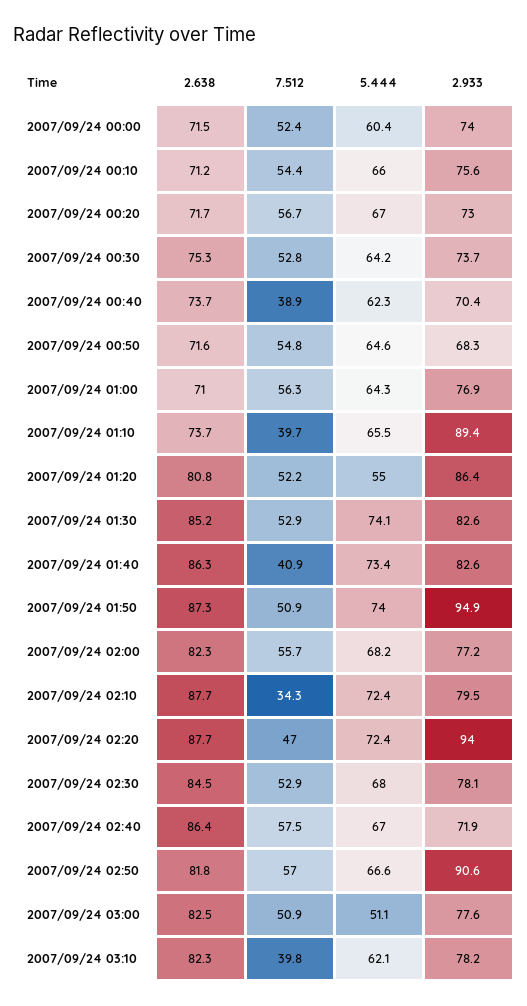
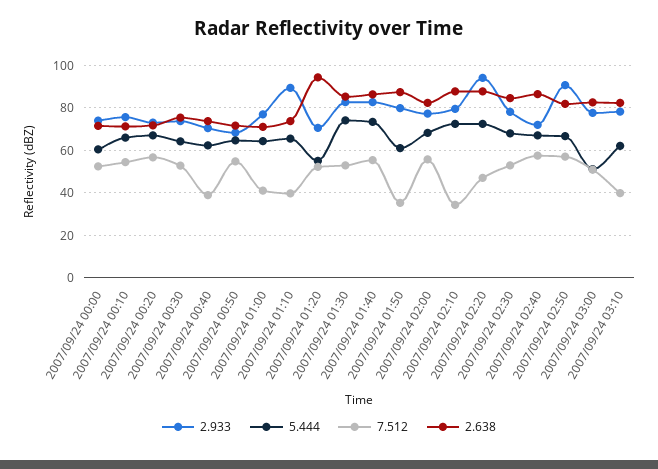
  {
    "2.638": {
      "2007/09/24 00:00": 71.5,
      "2007/09/24 00:10": 71.2,
      "2007/09/24 00:20": 71.7,
      "2007/09/24 00:30": 75.3,
      "2007/09/24 00:40": 73.7,
      "2007/09/24 00:50": 71.6,
      "2007/09/24 01:00": 71,
      "2007/09/24 01:10": 73.7,
-     "2007/09/24 01:20": 80.8,
+     "2007/09/24 01:20": 95,
      "2007/09/24 01:30": 85.2,
      "2007/09/24 01:40": 86.3,
      "2007/09/24 01:50": 87.3,
      "2007/09/24 02:00": 82.3,
      "2007/09/24 02:10": 87.7,
      "2007/09/24 02:20": 87.7,
      "2007/09/24 02:30": 84.5,
      "2007/09/24 02:40": 86.4,
      "2007/09/24 02:50": 81.8,
      "2007/09/24 03:00": 82.5,
      "2007/09/24 03:10": 82.3
    },
    "7.512": {
      "2007/09/24 00:00": 52.4,
      "2007/09/24 00:10": 54.4,
      "2007/09/24 00:20": 56.7,
      "2007/09/24 00:30": 52.8,
      "2007/09/24 00:40": 38.9,
      "2007/09/24 00:50": 54.8,
-     "2007/09/24 01:00": 56.3,
+     "2007/09/24 01:00": 40,
      "2007/09/24 01:10": 39.7,
      "2007/09/24 01:20": 52.2,
      "2007/09/24 01:30": 52.9,
-     "2007/09/24 01:40": 40.9,
+     "2007/09/24 01:40": 55,
-     "2007/09/24 01:50": 50.9,
+     "2007/09/24 01:50": 35,
      "2007/09/24 02:00": 55.7,
      "2007/09/24 02:10": 34.3,
      "2007/09/24 02:20": 47,
      "2007/09/24 02:30": 52.9,
      "2007/09/24 02:40": 57.5,
      "2007/09/24 02:50": 57,
      "2007/09/24 03:00": 50.9,
      "2007/09/24 03:10": 39.8
    },
    "5.444": {
      "2007/09/24 00:00": 60.4,
      "2007/09/24 00:10": 66,
      "2007/09/24 00:20": 67,
      "2007/09/24 00:30": 64.2,
      "2007/09/24 00:40": 62.3,
      "2007/09/24 00:50": 64.6,
      "2007/09/24 01:00": 64.3,
      "2007/09/24 01:10": 65.5,
      "2007/09/24 01:20": 55,
      "2007/09/24 01:30": 74.1,
      "2007/09/24 01:40": 73.4,
-     "2007/09/24 01:50": 74,
+     "2007/09/24 01:50": 60,
      "2007/09/24 02:00": 68.2,
      "2007/09/24 02:10": 72.4,
      "2007/09/24 02:20": 72.4,
      "2007/09/24 02:30": 68,
      "2007/09/24 02:40": 67,
      "2007/09/24 02:50": 66.6,
      "2007/09/24 03:00": 51.1,
      "2007/09/24 03:10": 62.1
    },
    "2.933": {
      "2007/09/24 00:00": 74,
      "2007/09/24 00:10": 75.6,
      "2007/09/24 00:20": 73,
      "2007/09/24 00:30": 73.7,
      "2007/09/24 00:40": 70.4,
      "2007/09/24 00:50": 68.3,
      "2007/09/24 01:00": 76.9,
      "2007/09/24 01:10": 89.4,
-     "2007/09/24 01:20": 86.4,
+     "2007/09/24 01:20": 70,
      "2007/09/24 01:30": 82.6,
      "2007/09/24 01:40": 82.6,
-     "2007/09/24 01:50": 94.9,
+     "2007/09/24 01:50": 80,
      "2007/09/24 02:00": 77.2,
      "2007/09/24 02:10": 79.5,
      "2007/09/24 02:20": 94,
      "2007/09/24 02:30": 78.1,
      "2007/09/24 02:40": 71.9,
      "2007/09/24 02:50": 90.6,
      "2007/09/24 03:00": 77.6,
      "2007/09/24 03:10": 78.2
    }
  }

